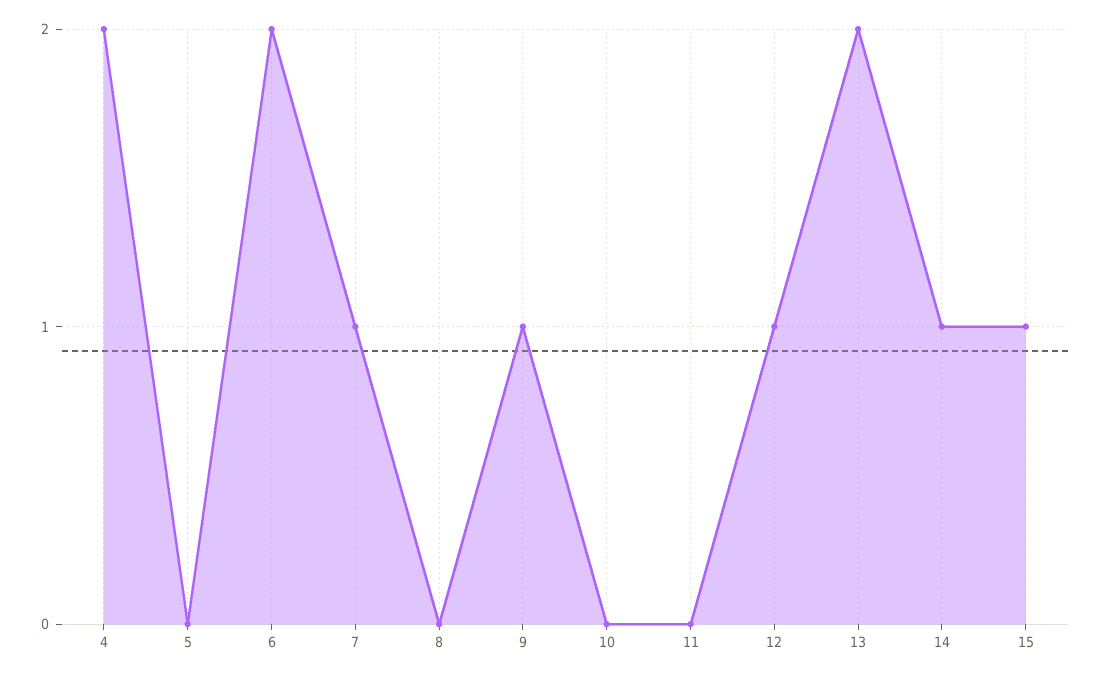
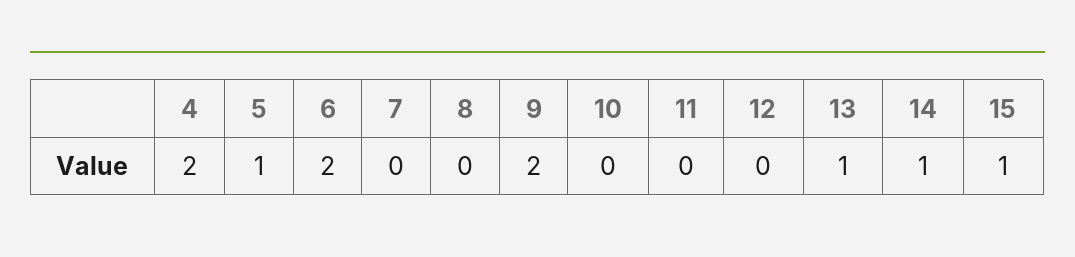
  {
    "4": 2,
-   "5": 0,
+   "5": 1,
    "6": 2,
-   "7": 1,
+   "7": 0,
    "8": 0,
-   "9": 1,
+   "9": 2,
    "10": 0,
    "11": 0,
-   "12": 1,
+   "12": 0,
-   "13": 2,
+   "13": 1,
    "14": 1,
    "15": 1
  }

